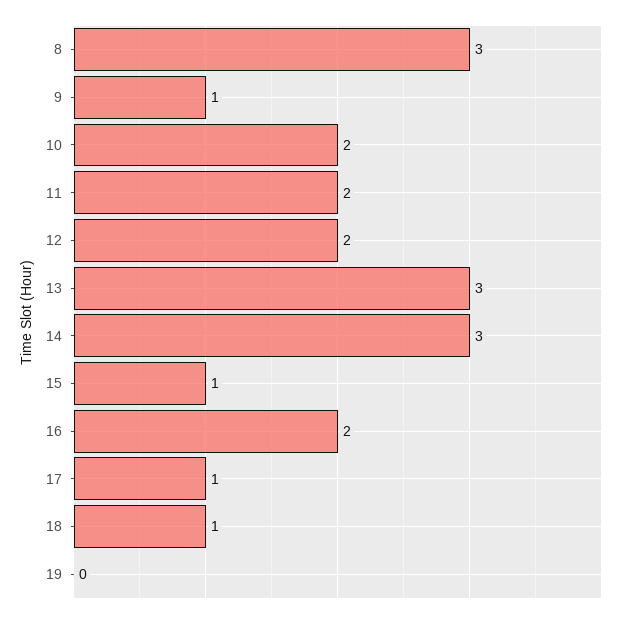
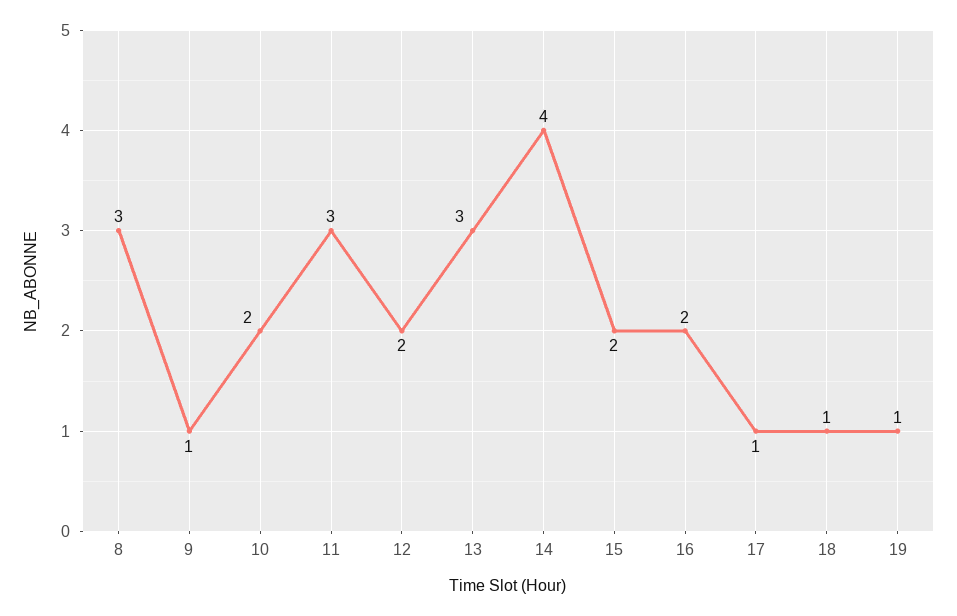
  {
    "8": 3,
    "9": 1,
    "10": 2,
-   "11": 2,
+   "11": 3,
    "12": 2,
    "13": 3,
-   "14": 3,
+   "14": 4,
-   "15": 1,
+   "15": 2,
    "16": 2,
    "17": 1,
    "18": 1,
-   "19": 0
+   "19": 1
  }

